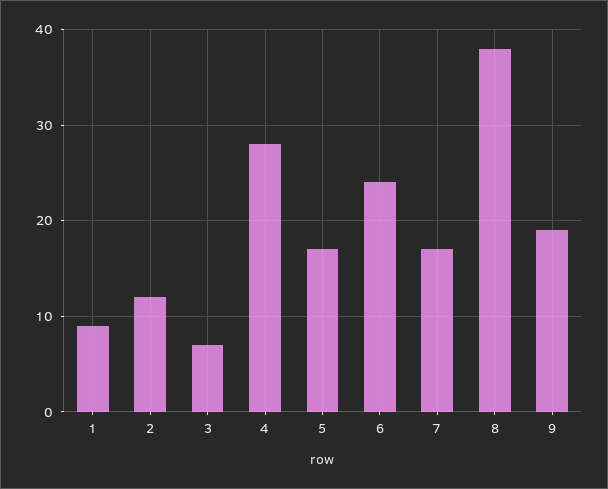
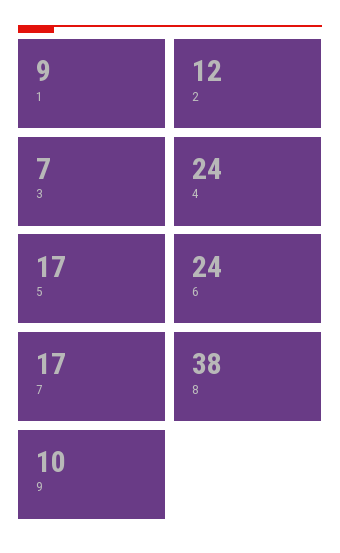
  {
    "1": 9,
    "2": 12,
    "3": 7,
-   "4": 28,
+   "4": 24,
    "5": 17,
    "6": 24,
    "7": 17,
    "8": 38,
-   "9": 19
+   "9": 10
  }

